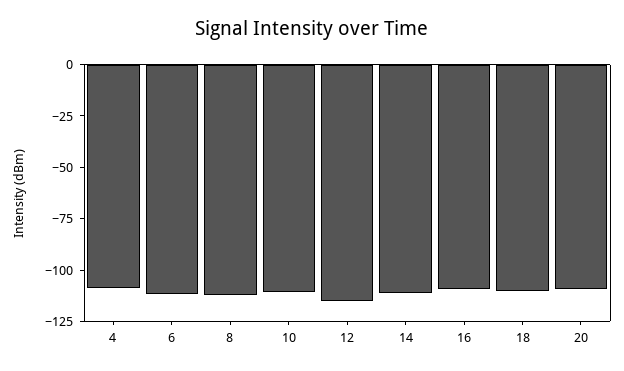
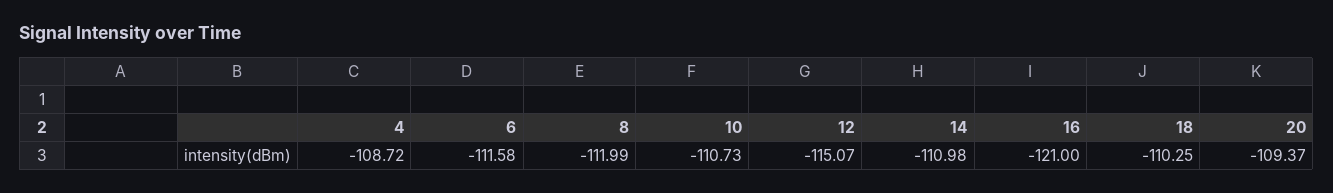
  {
    "4": -108.72,
    "6": -111.58,
    "8": -111.99,
    "10": -110.73,
    "12": -115.07,
    "14": -110.98,
-   "16": -110,
+   "16": -121,
    "18": -110.25,
    "20": -109.37
  }

